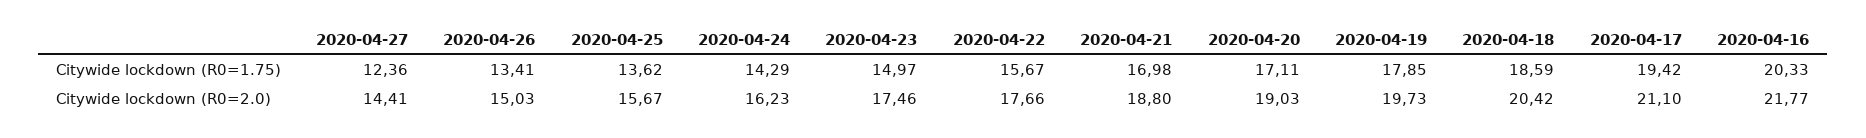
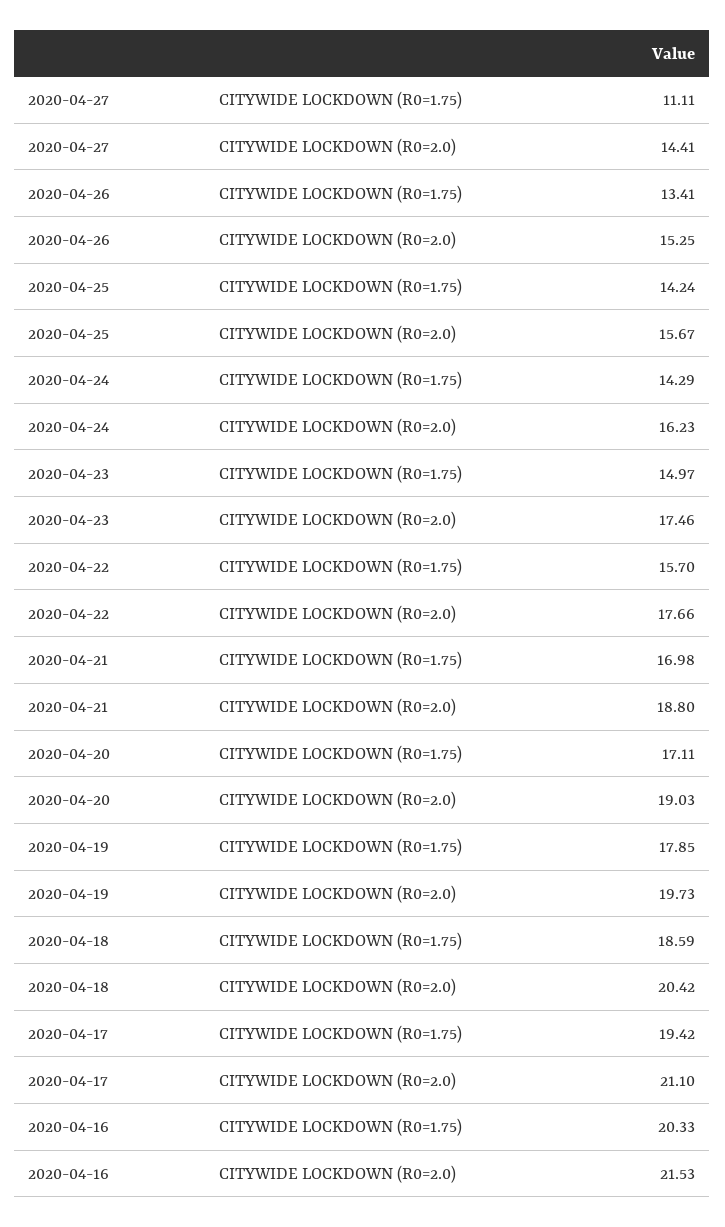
  {
    "2020-04-27": {
-     "Citywide lockdown (R0=1.75)": 12.36,
+     "Citywide lockdown (R0=1.75)": 11.11,
      "Citywide lockdown (R0=2.0)": 14.41
    },
    "2020-04-26": {
      "Citywide lockdown (R0=1.75)": 13.41,
-     "Citywide lockdown (R0=2.0)": 15.03
+     "Citywide lockdown (R0=2.0)": 15.25
    },
    "2020-04-25": {
-     "Citywide lockdown (R0=1.75)": 13.62,
+     "Citywide lockdown (R0=1.75)": 14.24,
      "Citywide lockdown (R0=2.0)": 15.67
    },
    "2020-04-24": {
      "Citywide lockdown (R0=1.75)": 14.29,
      "Citywide lockdown (R0=2.0)": 16.23
    },
    "2020-04-23": {
      "Citywide lockdown (R0=1.75)": 14.97,
      "Citywide lockdown (R0=2.0)": 17.46
    },
    "2020-04-22": {
-     "Citywide lockdown (R0=1.75)": 15.67,
+     "Citywide lockdown (R0=1.75)": 15.7,
      "Citywide lockdown (R0=2.0)": 17.66
    },
    "2020-04-21": {
      "Citywide lockdown (R0=1.75)": 16.98,
      "Citywide lockdown (R0=2.0)": 18.8
    },
    "2020-04-20": {
      "Citywide lockdown (R0=1.75)": 17.11,
      "Citywide lockdown (R0=2.0)": 19.03
    },
    "2020-04-19": {
      "Citywide lockdown (R0=1.75)": 17.85,
      "Citywide lockdown (R0=2.0)": 19.73
    },
    "2020-04-18": {
      "Citywide lockdown (R0=1.75)": 18.59,
      "Citywide lockdown (R0=2.0)": 20.42
    },
    "2020-04-17": {
      "Citywide lockdown (R0=1.75)": 19.42,
      "Citywide lockdown (R0=2.0)": 21.1
    },
    "2020-04-16": {
      "Citywide lockdown (R0=1.75)": 20.33,
-     "Citywide lockdown (R0=2.0)": 21.77
+     "Citywide lockdown (R0=2.0)": 21.53
    }
  }

